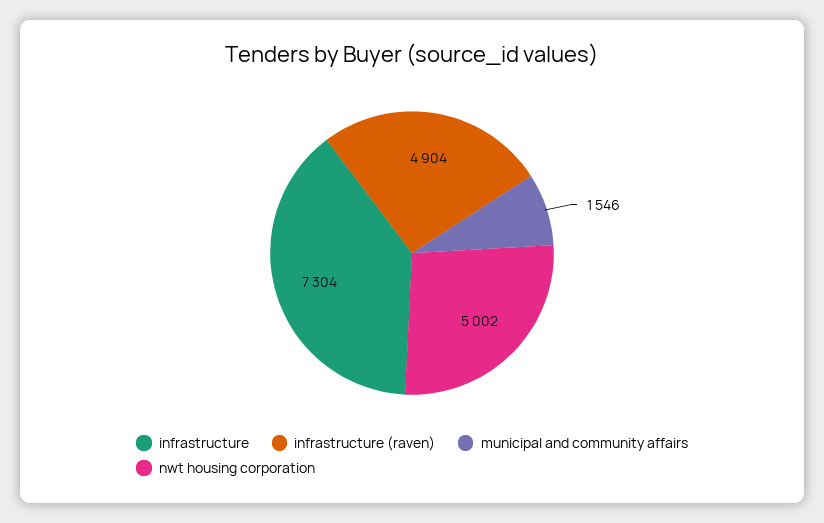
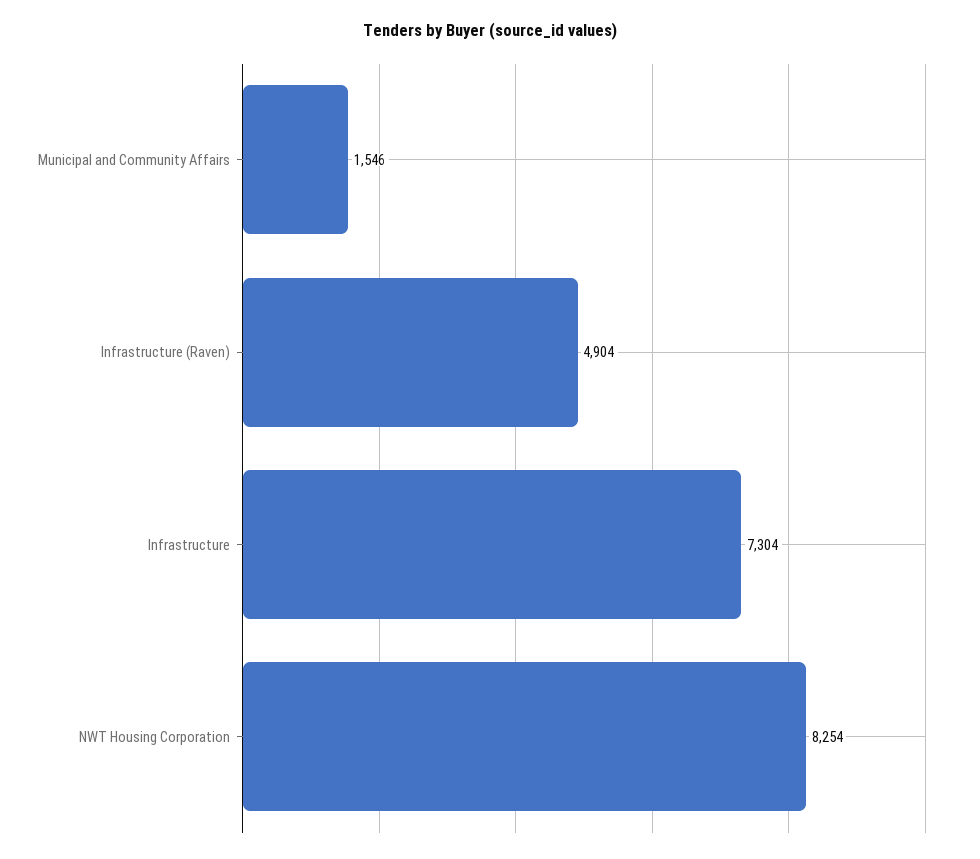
  {
    "infrastructure": 7304,
    "infrastructure (raven)": 4904,
    "municipal and community affairs": 1546,
-   "nwt housing corporation": 5002
+   "nwt housing corporation": 8254
  }

